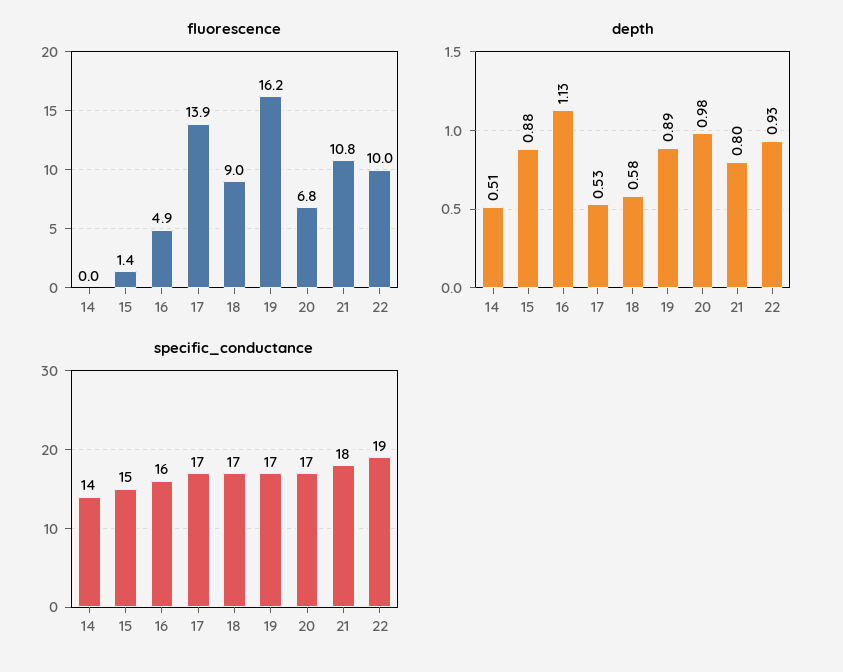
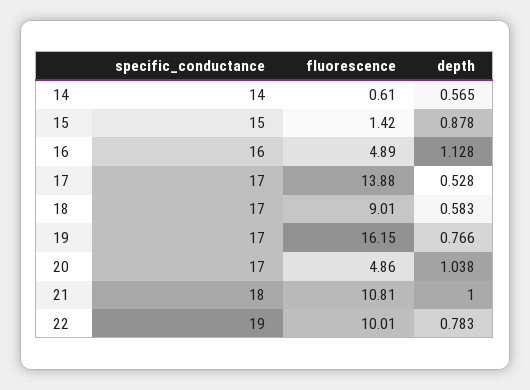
  {
    "fluorescence": {
-     "14": 0,
+     "14": 0.61,
      "15": 1.42,
      "16": 4.89,
      "17": 13.88,
      "18": 9.01,
      "19": 16.15,
-     "20": 6.8,
+     "20": 4.86,
      "21": 10.81,
      "22": 10.01
    },
    "depth": {
-     "14": 0.51,
+     "14": 0.565,
      "15": 0.878,
      "16": 1.128,
      "17": 0.528,
      "18": 0.583,
-     "19": 0.89,
+     "19": 0.766,
-     "20": 0.98,
+     "20": 1.038,
-     "21": 0.8,
+     "21": 1,
-     "22": 0.93
+     "22": 0.783
    },
    "specific_conductance": {
      "14": 14,
      "15": 15,
      "16": 16,
      "17": 17,
      "18": 17,
      "19": 17,
      "20": 17,
      "21": 18,
      "22": 19
    }
  }

